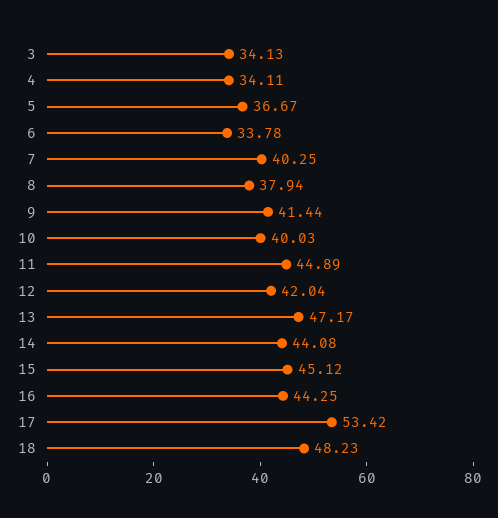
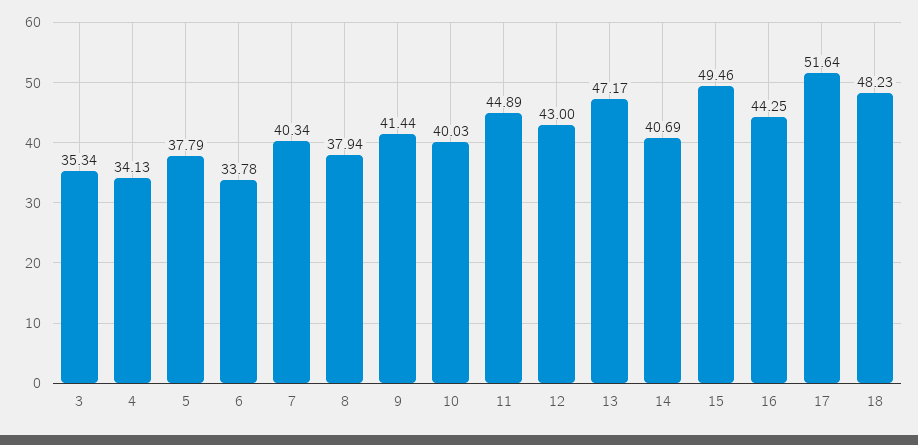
  {
-   "3": 34.13,
+   "3": 35.34,
-   "4": 34.11,
+   "4": 34.13,
-   "5": 36.67,
+   "5": 37.79,
    "6": 33.78,
-   "7": 40.25,
+   "7": 40.34,
    "8": 37.94,
    "9": 41.44,
    "10": 40.03,
    "11": 44.89,
-   "12": 42.04,
+   "12": 43,
    "13": 47.17,
-   "14": 44.08,
+   "14": 40.69,
-   "15": 45.12,
+   "15": 49.46,
    "16": 44.25,
-   "17": 53.42,
+   "17": 51.64,
    "18": 48.23
  }

